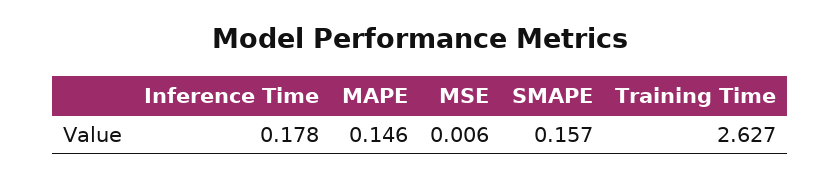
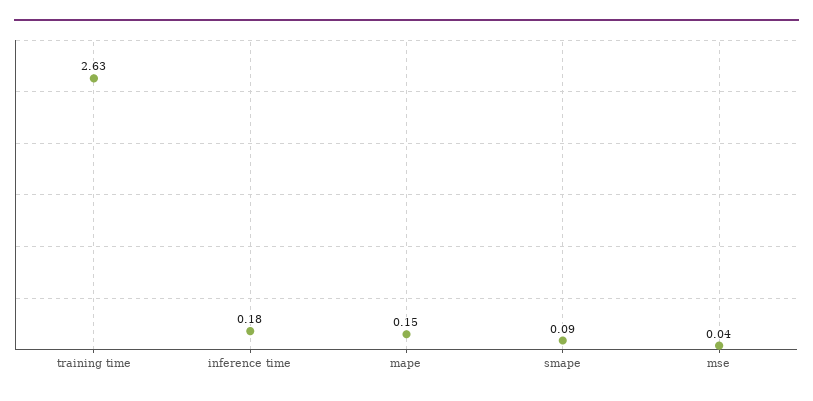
  {
    "Inference Time": 0.178,
    "MAPE": 0.146,
-   "MSE": 0.006,
+   "MSE": 0.04,
-   "SMAPE": 0.157,
+   "SMAPE": 0.09,
    "Training Time": 2.627
  }

